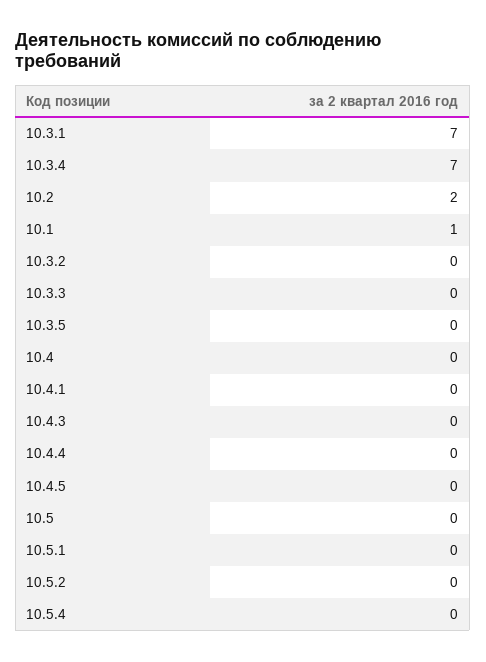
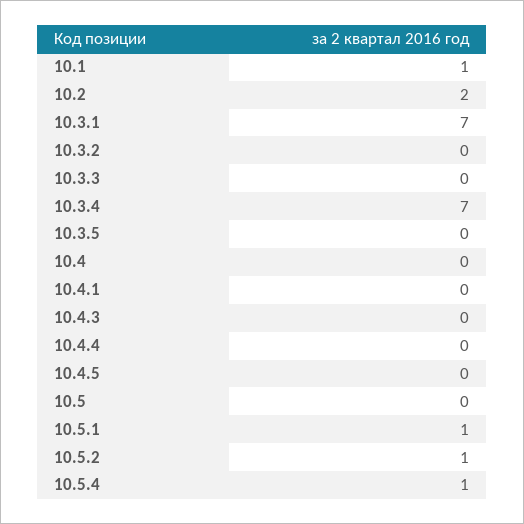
  {
    "10.3.1": 7,
    "10.3.4": 7,
    "10.2": 2,
    "10.1": 1,
    "10.3.2": 0,
    "10.3.3": 0,
    "10.3.5": 0,
    "10.4": 0,
    "10.4.1": 0,
    "10.4.3": 0,
    "10.4.4": 0,
    "10.4.5": 0,
    "10.5": 0,
-   "10.5.1": 0,
+   "10.5.1": 1,
-   "10.5.2": 0,
+   "10.5.2": 1,
-   "10.5.4": 0
+   "10.5.4": 1
  }

